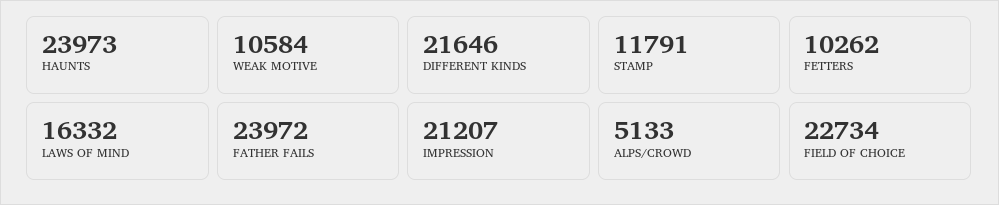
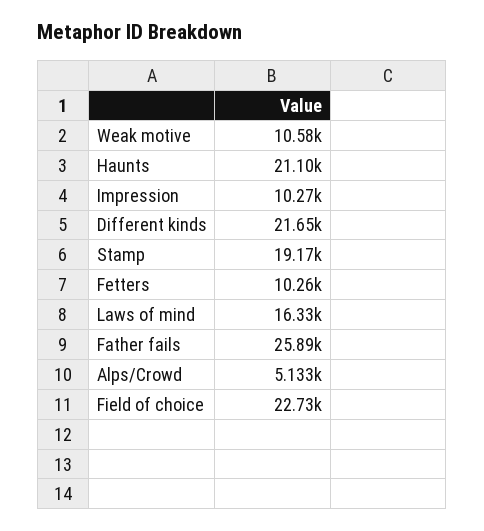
  {
-   "HAUNTS": 23973,
+   "HAUNTS": 21100,
    "WEAK MOTIVE": 10584,
    "DIFFERENT KINDS": 21646,
-   "STAMP": 11791,
+   "STAMP": 19170,
    "FETTERS": 10262,
    "LAWS OF MIND": 16332,
-   "FATHER FAILS": 23972,
+   "FATHER FAILS": 25890,
-   "IMPRESSION": 21207,
+   "IMPRESSION": 10270,
    "ALPS/CROWD": 5133,
    "FIELD OF CHOICE": 22734
  }

